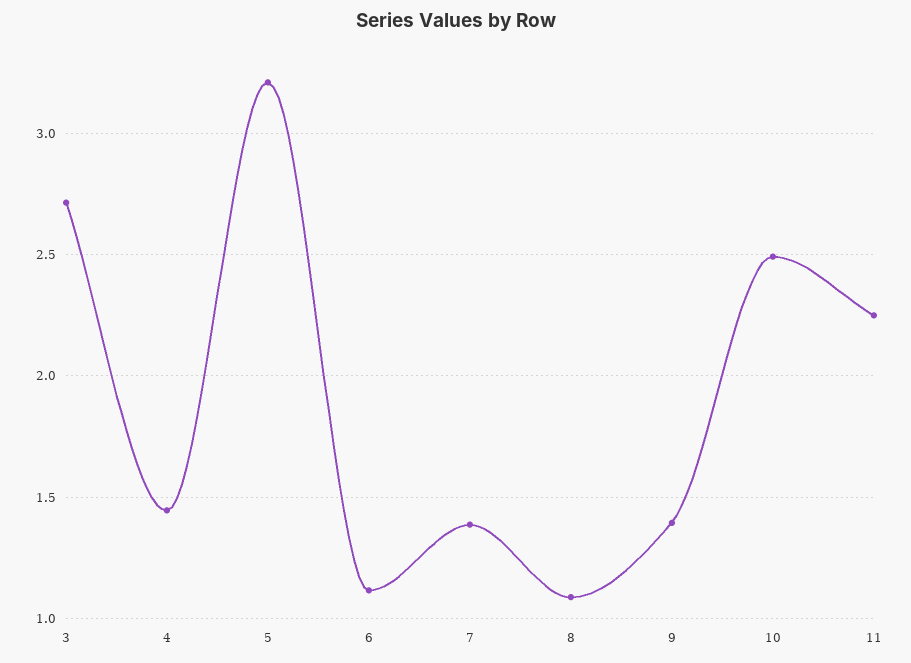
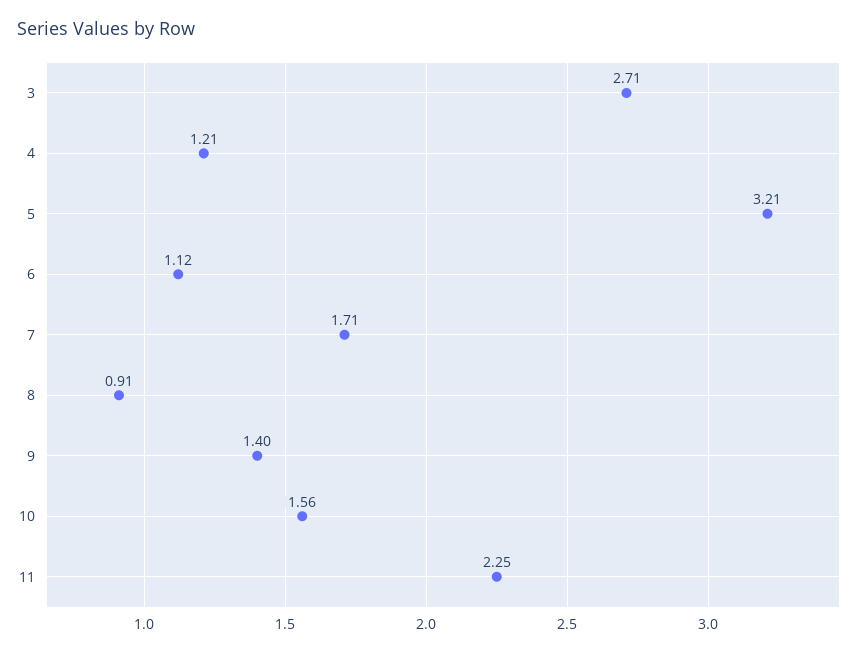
  {
    "3": 2.71,
-   "4": 1.45,
+   "4": 1.21,
    "5": 3.21,
    "6": 1.12,
-   "7": 1.4,
+   "7": 1.71,
-   "8": 1.1,
+   "8": 0.91,
    "9": 1.4,
-   "10": 2.5,
+   "10": 1.56,
    "11": 2.25
  }

